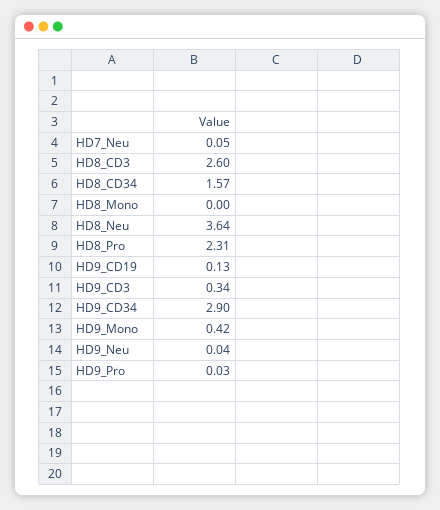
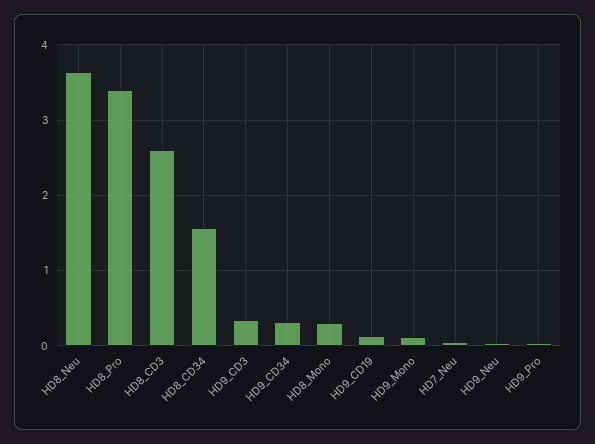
  {
    "HD7_Neu": 0.05,
    "HD8_CD3": 2.6,
    "HD8_CD34": 1.57,
-   "HD8_Mono": 0,
+   "HD8_Mono": 0.3,
    "HD8_Neu": 3.64,
-   "HD8_Pro": 2.31,
+   "HD8_Pro": 3.4,
    "HD9_CD19": 0.13,
    "HD9_CD3": 0.34,
-   "HD9_CD34": 2.9,
+   "HD9_CD34": 0.3,
-   "HD9_Mono": 0.42,
+   "HD9_Mono": 0.1,
    "HD9_Neu": 0.04,
    "HD9_Pro": 0.03
  }

